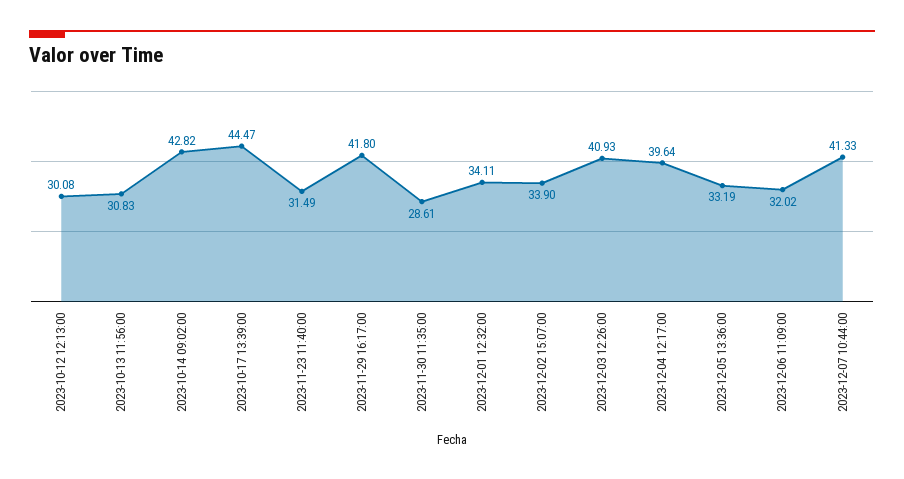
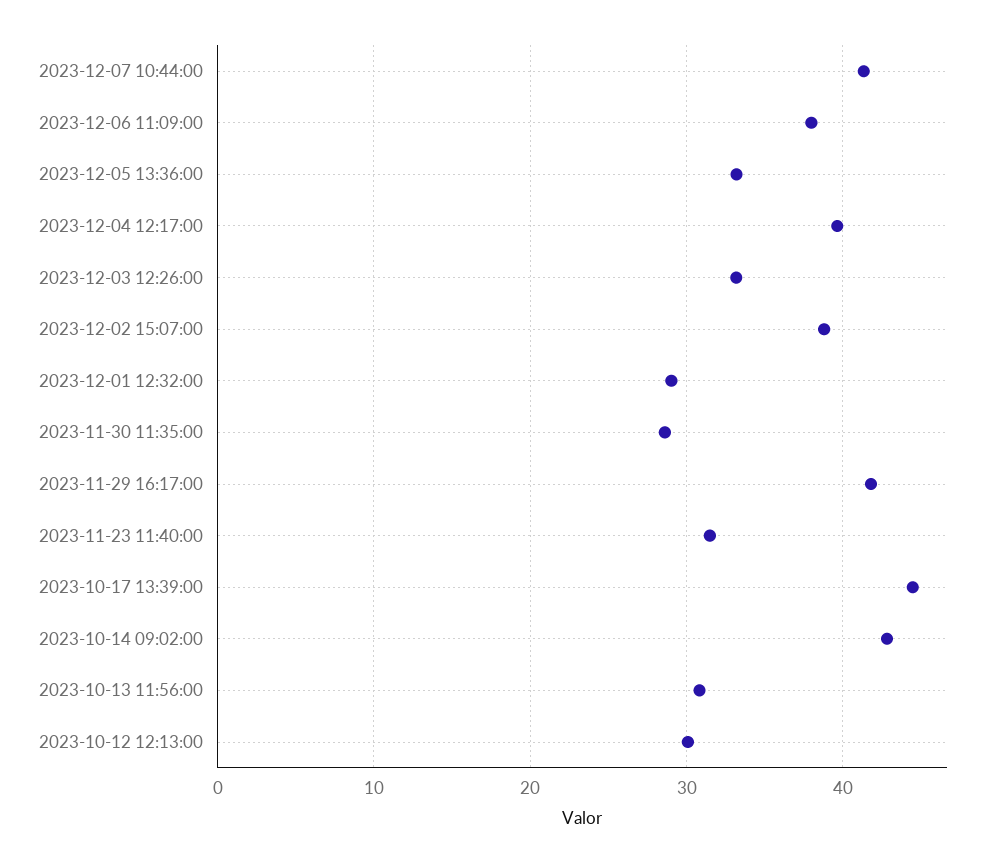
  {
    "2023-10-12 12:13:00": 30.08,
    "2023-10-13 11:56:00": 30.83,
    "2023-10-14 09:02:00": 42.82,
    "2023-10-17 13:39:00": 44.47,
    "2023-11-23 11:40:00": 31.49,
    "2023-11-29 16:17:00": 41.8,
    "2023-11-30 11:35:00": 28.61,
-   "2023-12-01 12:32:00": 34.11,
+   "2023-12-01 12:32:00": 29,
-   "2023-12-02 15:07:00": 33.9,
+   "2023-12-02 15:07:00": 39,
-   "2023-12-03 12:26:00": 40.93,
+   "2023-12-03 12:26:00": 33,
    "2023-12-04 12:17:00": 39.64,
    "2023-12-05 13:36:00": 33.19,
-   "2023-12-06 11:09:00": 32.02,
+   "2023-12-06 11:09:00": 38,
    "2023-12-07 10:44:00": 41.33
  }

